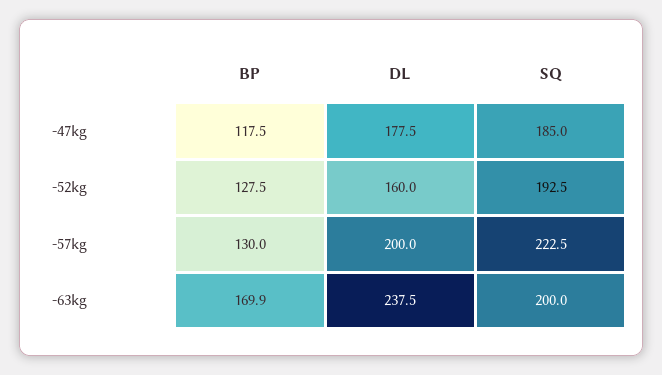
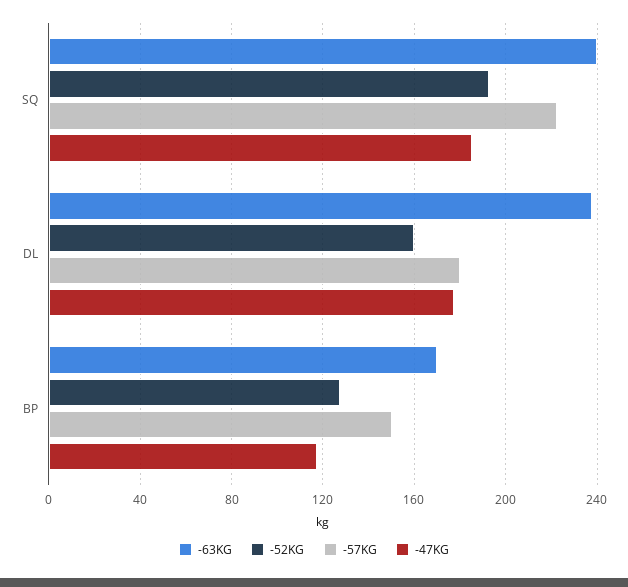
  {
    "-47kg": {
      "BP": 117.5,
      "DL": 177.5,
      "SQ": 185
    },
    "-52kg": {
      "BP": 127.5,
      "DL": 160,
      "SQ": 192.5
    },
    "-57kg": {
-     "BP": 130,
+     "BP": 150,
-     "DL": 200,
+     "DL": 180,
      "SQ": 222.5
    },
    "-63kg": {
      "BP": 169.9,
      "DL": 237.5,
-     "SQ": 200
+     "SQ": 240
    }
  }

